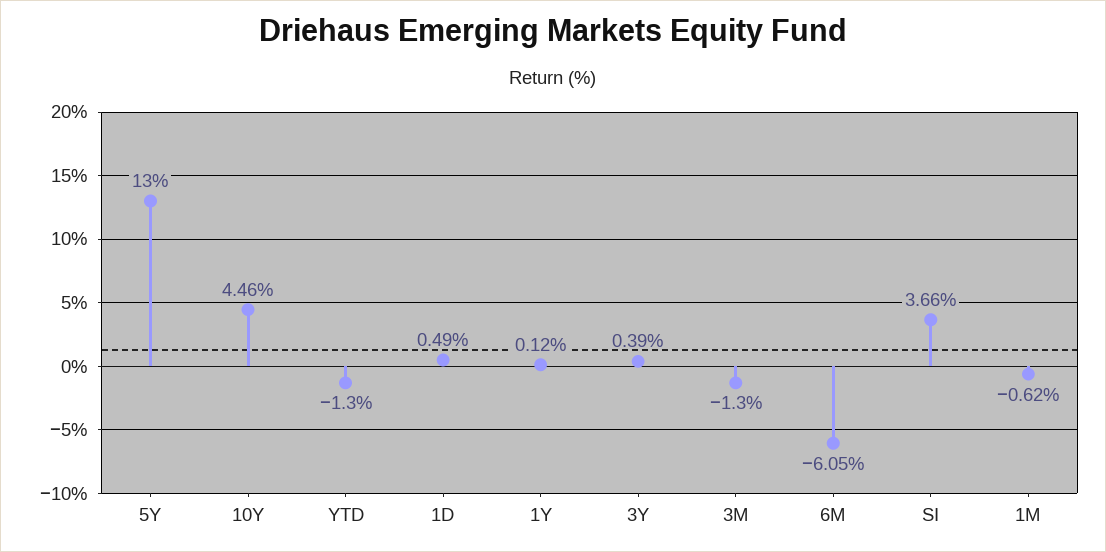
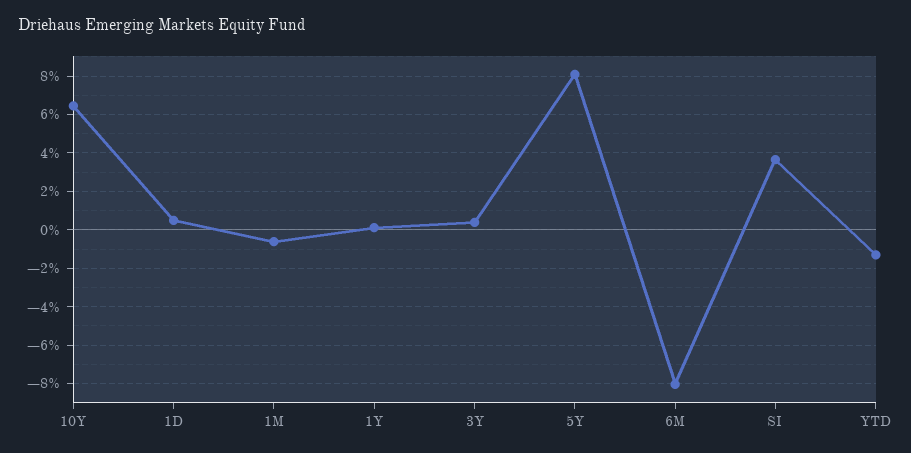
  {
-   "5Y": 13,
+   "5Y": 8,
-   "10Y": 4.46,
+   "10Y": 6.5,
    "YTD": -1.3,
    "1D": 0.49,
    "1Y": 0.12,
    "3Y": 0.39,
-   "3M": -1.3,
-   "6M": -6.05,
+   "6M": -8,
    "SI": 3.66,
    "1M": -0.62
  }

